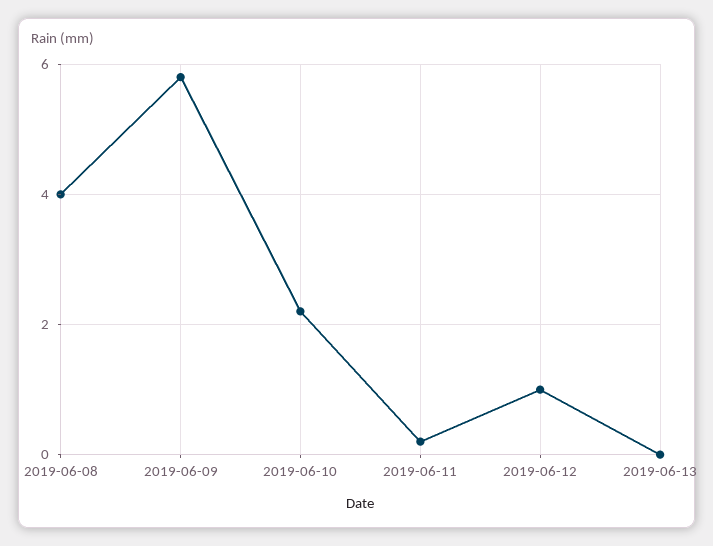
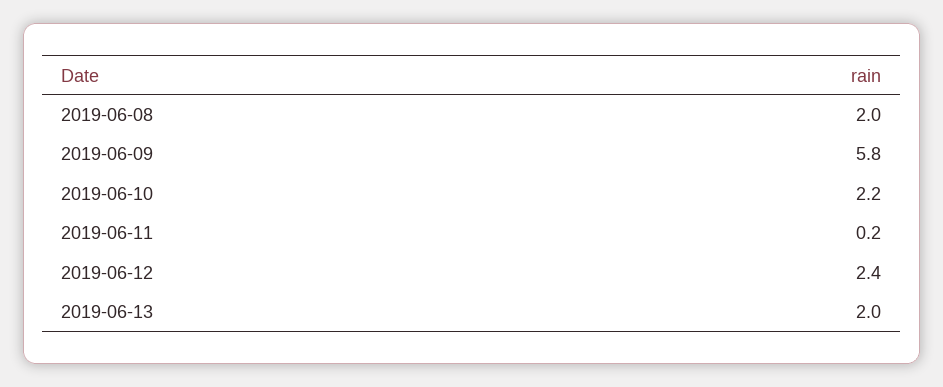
  {
-   "2019-06-08": 4,
+   "2019-06-08": 2,
    "2019-06-09": 5.8,
    "2019-06-10": 2.2,
    "2019-06-11": 0.2,
-   "2019-06-12": 1,
+   "2019-06-12": 2.4,
-   "2019-06-13": 0
+   "2019-06-13": 2
  }

